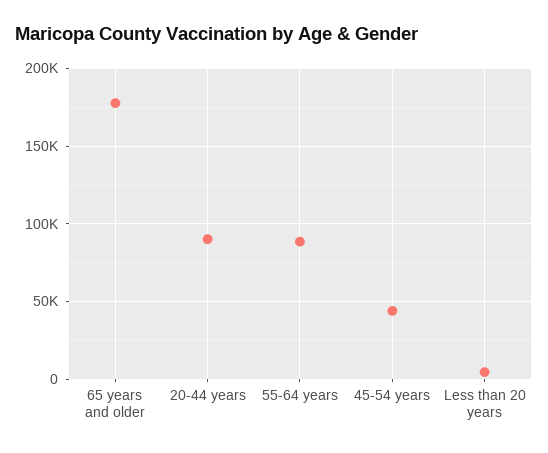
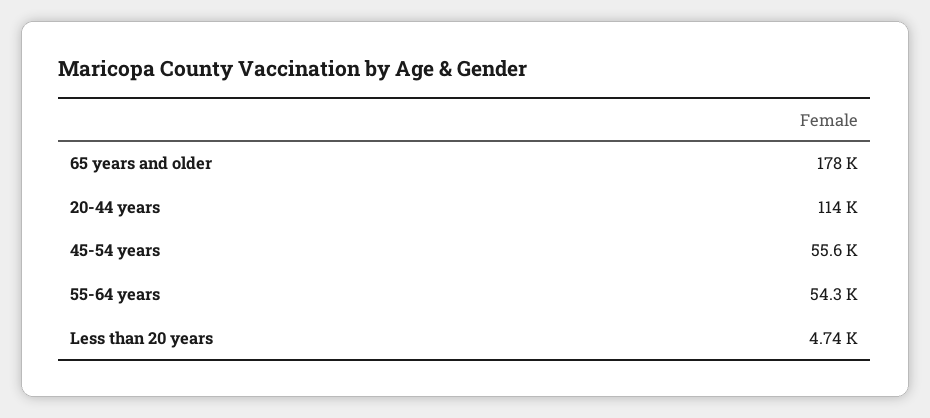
  {
    "65 years and older": 178000,
-   "20-44 years": 90000,
+   "20-44 years": 114000,
-   "55-64 years": 90000,
+   "55-64 years": 54300,
-   "45-54 years": 45000,
+   "45-54 years": 55600,
    "Less than 20 years": 4740
  }

